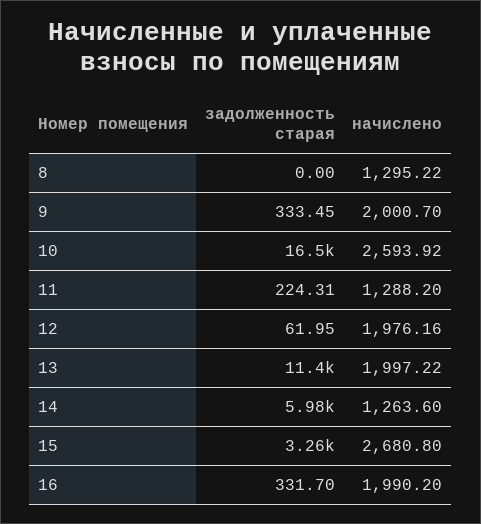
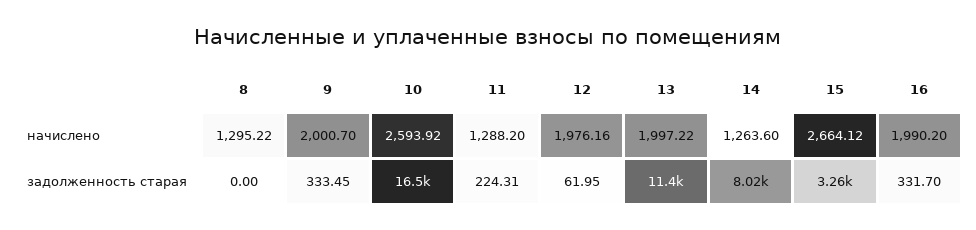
  {
    "задолженность старая": {
      "8": 0,
      "9": 333.45,
      "10": 16500,
      "11": 224.31,
      "12": 61.95,
      "13": 11400,
-     "14": 5980,
+     "14": 8020,
      "15": 3260,
      "16": 331.7
    },
    "начислено": {
      "8": 1295.22,
      "9": 2000.7,
      "10": 2593.92,
      "11": 1288.2,
      "12": 1976.16,
      "13": 1997.22,
      "14": 1263.6,
-     "15": 2680.8,
+     "15": 2664.12,
      "16": 1990.2
    }
  }

